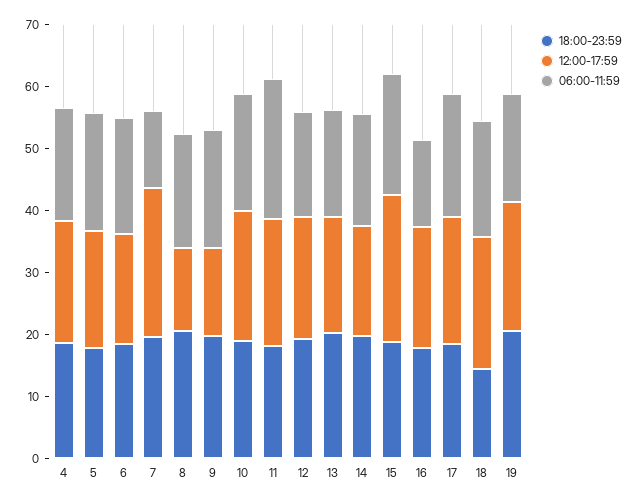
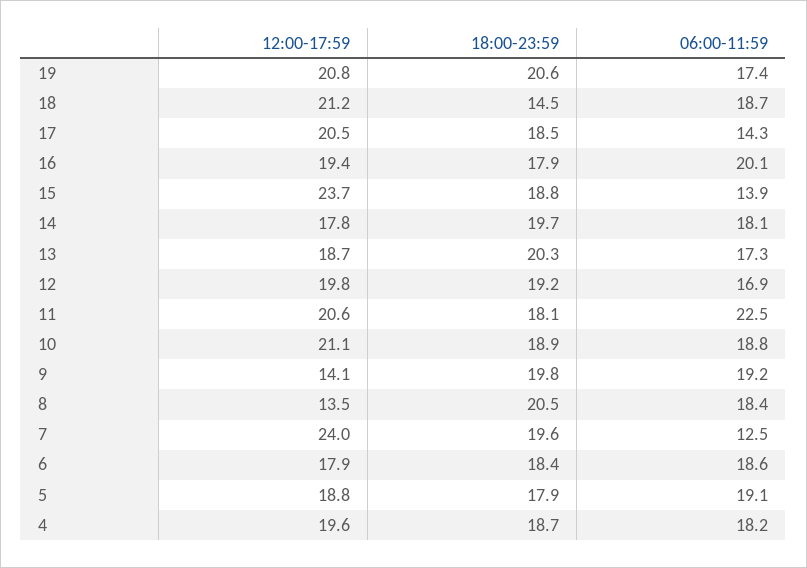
  {
    "18:00-23:59": {
      "4": 18.7,
      "5": 17.9,
      "6": 18.4,
      "7": 19.6,
      "8": 20.5,
      "9": 19.8,
      "10": 18.9,
      "11": 18.1,
      "12": 19.2,
      "13": 20.3,
      "14": 19.7,
      "15": 18.8,
      "16": 17.9,
      "17": 18.5,
      "18": 14.5,
      "19": 20.6
    },
    "12:00-17:59": {
      "4": 19.6,
      "5": 18.8,
      "6": 17.9,
      "7": 24,
      "8": 13.5,
      "9": 14.1,
      "10": 21.1,
      "11": 20.6,
      "12": 19.8,
      "13": 18.7,
      "14": 17.8,
      "15": 23.7,
      "16": 19.4,
      "17": 20.5,
      "18": 21.2,
      "19": 20.8
    },
    "06:00-11:59": {
      "4": 18.2,
      "5": 19.1,
      "6": 18.6,
      "7": 12.5,
      "8": 18.4,
      "9": 19.2,
      "10": 18.8,
      "11": 22.5,
      "12": 16.9,
      "13": 17.3,
      "14": 18.1,
-     "15": 20,
+     "15": 13.9,
-     "16": 14,
+     "16": 20.1,
-     "17": 20,
+     "17": 14.3,
      "18": 18.7,
      "19": 17.4
    }
  }

